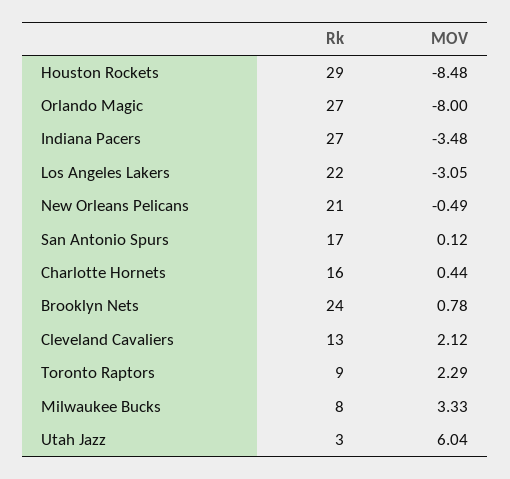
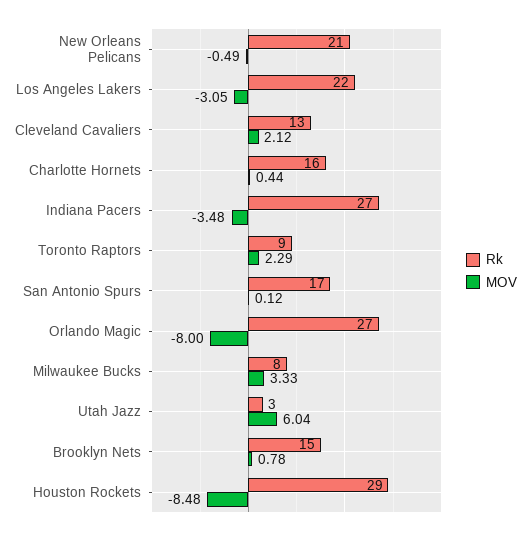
  {
    "Rk": {
      "Houston Rockets": 29,
      "Orlando Magic": 27,
      "Indiana Pacers": 27,
      "Los Angeles Lakers": 22,
      "New Orleans Pelicans": 21,
      "San Antonio Spurs": 17,
      "Charlotte Hornets": 16,
-     "Brooklyn Nets": 24,
+     "Brooklyn Nets": 15,
      "Cleveland Cavaliers": 13,
      "Toronto Raptors": 9,
      "Milwaukee Bucks": 8,
      "Utah Jazz": 3
    },
    "MOV": {
      "Houston Rockets": -8.48,
      "Orlando Magic": -8,
      "Indiana Pacers": -3.48,
      "Los Angeles Lakers": -3.05,
      "New Orleans Pelicans": -0.49,
      "San Antonio Spurs": 0.12,
      "Charlotte Hornets": 0.44,
      "Brooklyn Nets": 0.78,
      "Cleveland Cavaliers": 2.12,
      "Toronto Raptors": 2.29,
      "Milwaukee Bucks": 3.33,
      "Utah Jazz": 6.04
    }
  }

